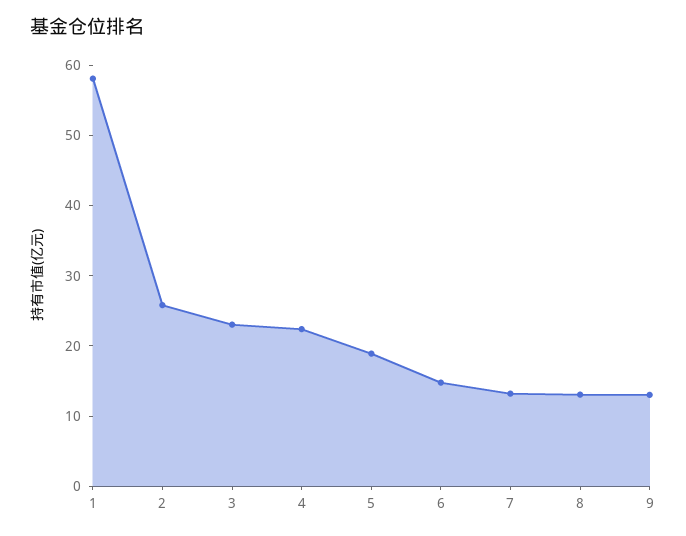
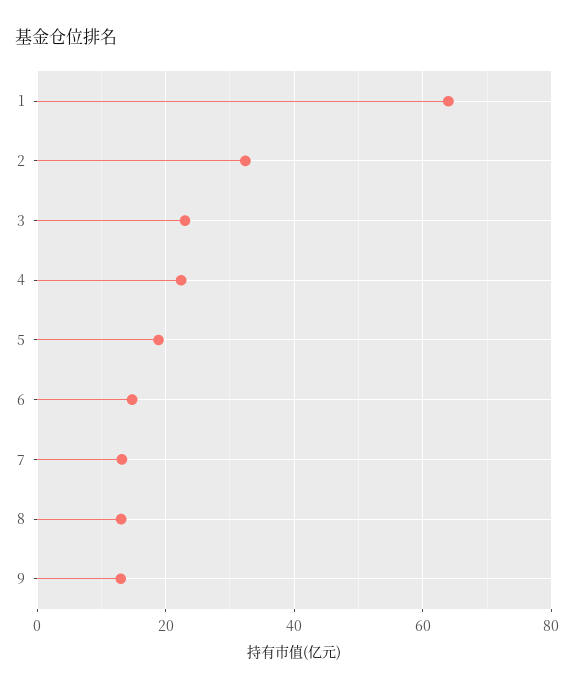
  {
-   "1": 58,
+   "1": 64,
-   "2": 26,
+   "2": 32,
    "3": 24,
    "4": 22,
    "5": 18,
    "6": 14,
    "7": 14,
    "8": 14,
    "9": 14
  }

